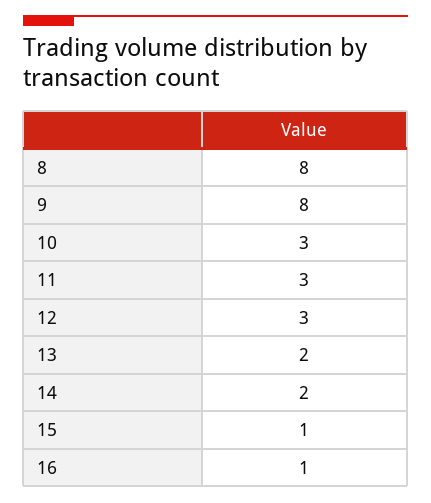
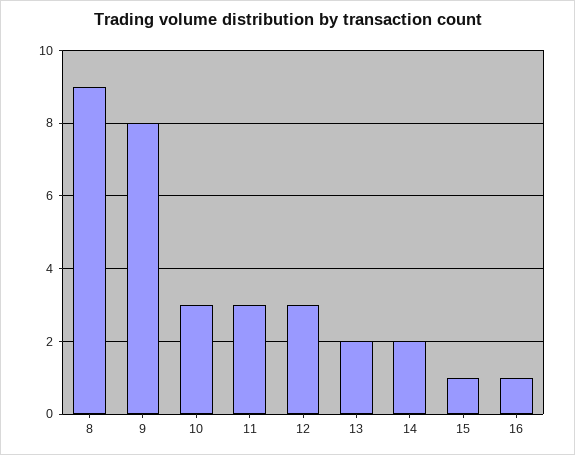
  {
-   "8": 8,
+   "8": 9,
    "9": 8,
    "10": 3,
    "11": 3,
    "12": 3,
    "13": 2,
    "14": 2,
    "15": 1,
    "16": 1
  }

